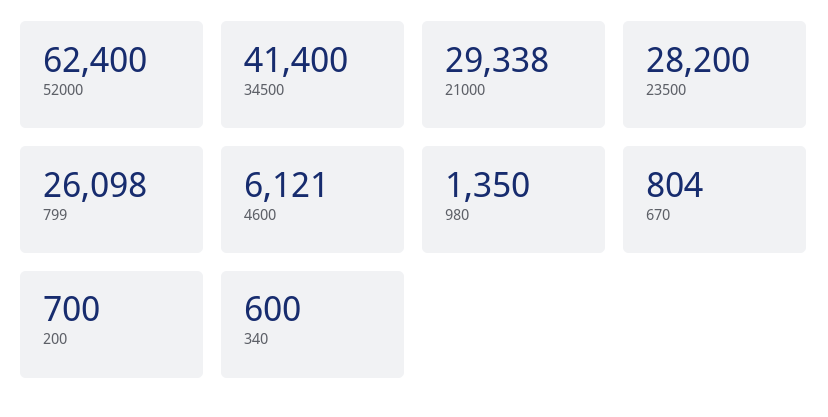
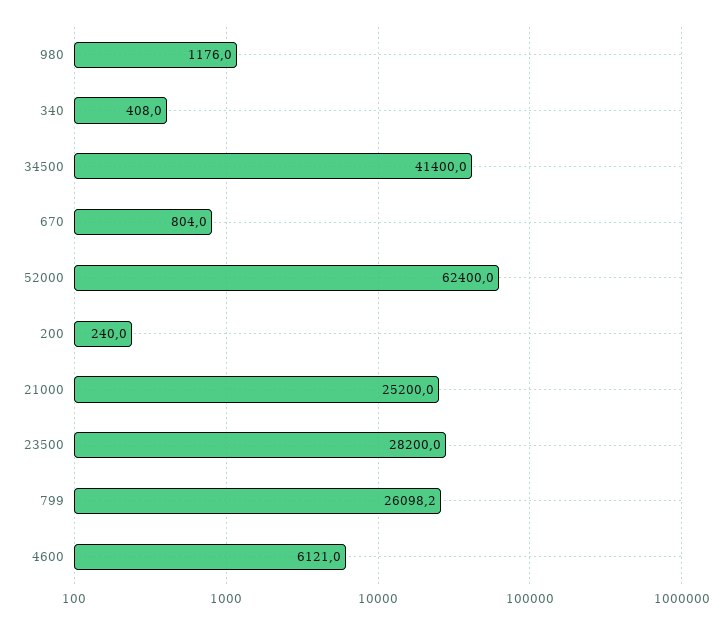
  {
    "52000": 62400,
    "34500": 41400,
-   "21000": 29338,
+   "21000": 25200,
    "23500": 28200,
    "799": 26098.2,
    "4600": 6121,
-   "980": 1350,
+   "980": 1176,
    "670": 804,
-   "200": 700,
+   "200": 240,
-   "340": 600
+   "340": 408
  }

